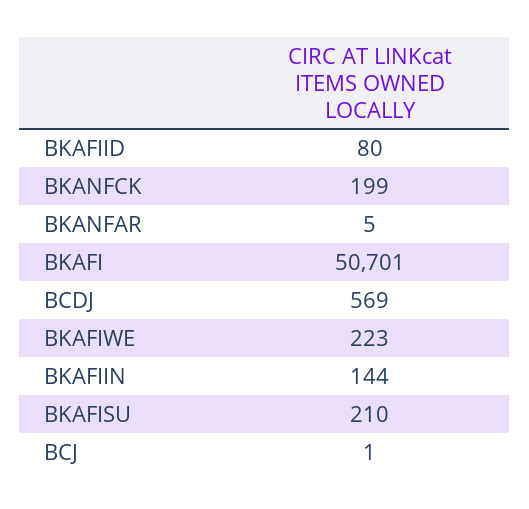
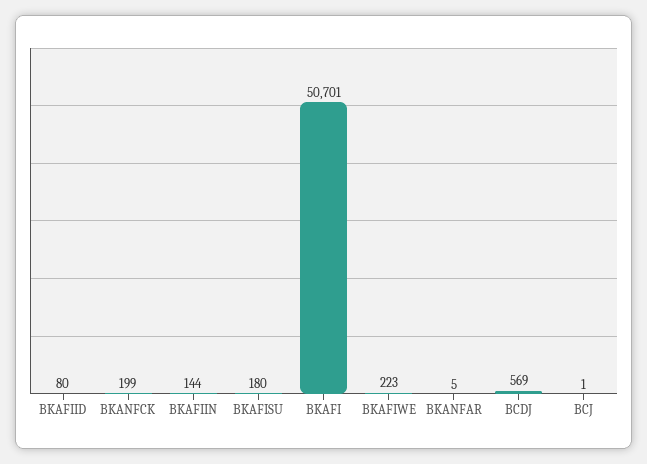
  {
    "BKAFIID": 80,
    "BKANFCK": 199,
    "BKANFAR": 5,
    "BKAFI": 50701,
    "BCDJ": 569,
    "BKAFIWE": 223,
    "BKAFIIN": 144,
-   "BKAFISU": 210,
+   "BKAFISU": 180,
    "BCJ": 1
  }

